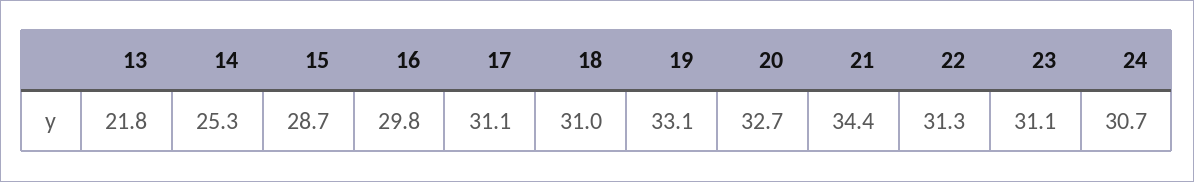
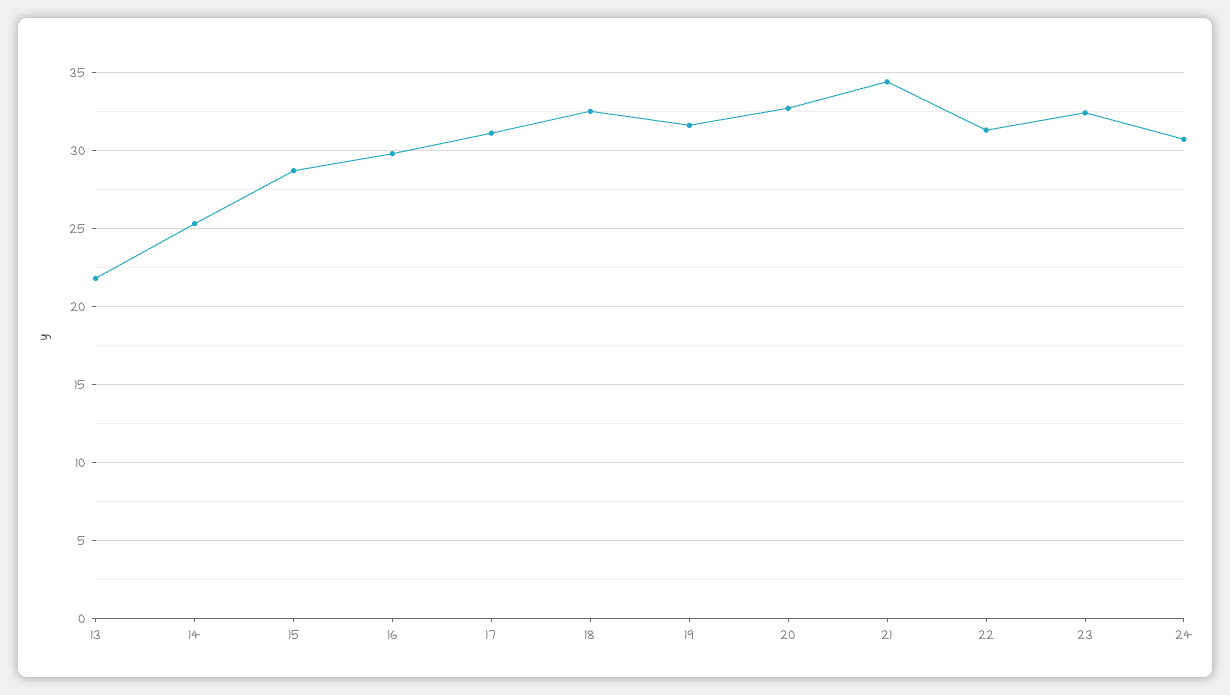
  {
    "13": 21.8,
    "14": 25.3,
    "15": 28.7,
    "16": 29.8,
    "17": 31.1,
-   "18": 31,
+   "18": 32.5,
-   "19": 33.1,
+   "19": 31.5,
    "20": 32.7,
    "21": 34.4,
    "22": 31.3,
-   "23": 31.1,
+   "23": 32.5,
    "24": 30.7
  }

